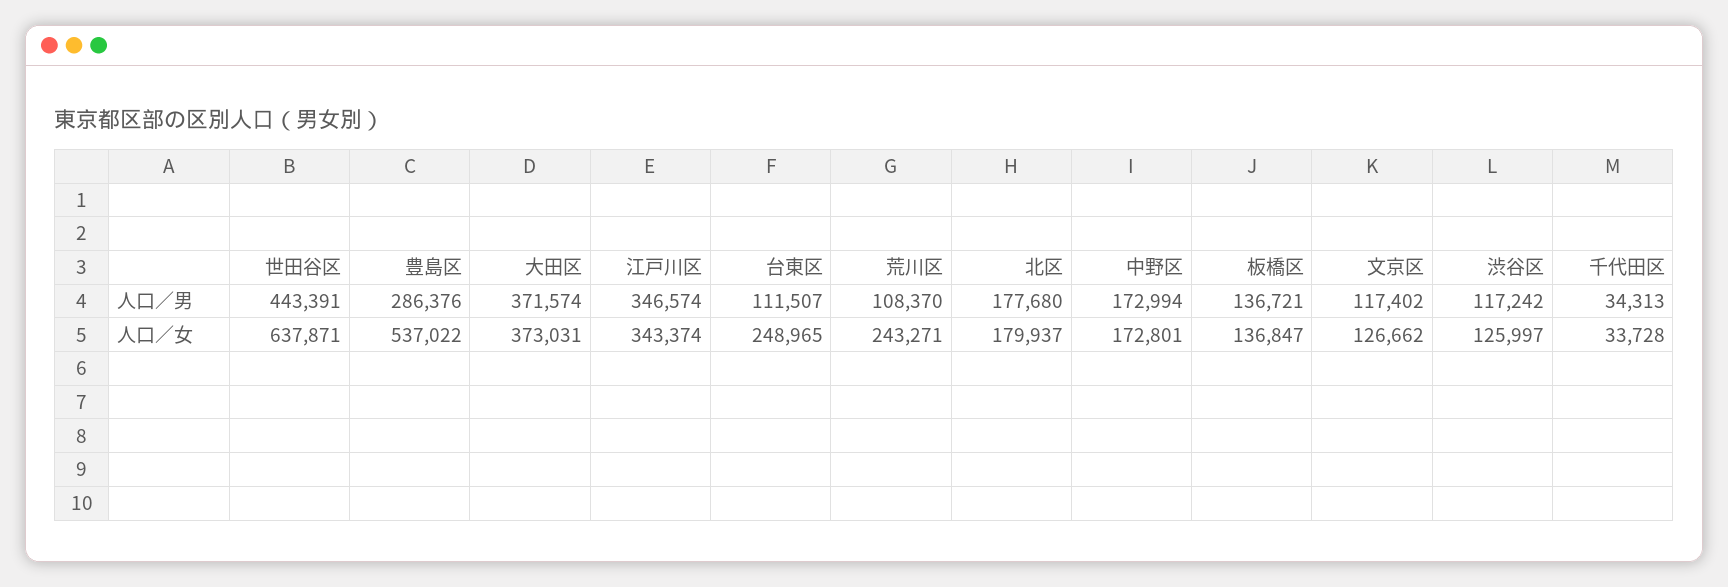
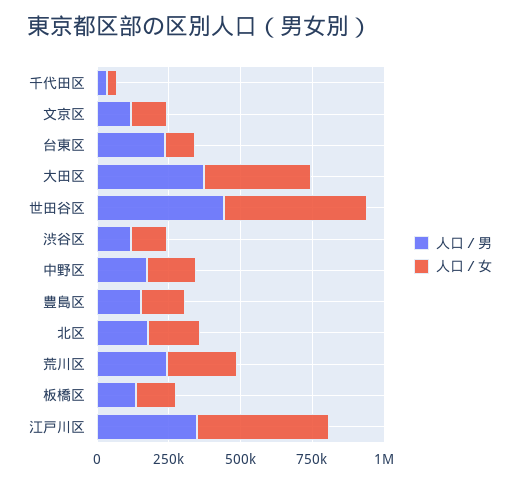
  {
    "人口／男": {
      "世田谷区": 443391,
-     "豊島区": 286376,
+     "豊島区": 150000,
      "大田区": 371574,
      "江戸川区": 346574,
-     "台東区": 111507,
+     "台東区": 250000,
-     "荒川区": 108370,
+     "荒川区": 250000,
      "北区": 177680,
      "中野区": 172994,
      "板橋区": 136721,
      "文京区": 117402,
      "渋谷区": 117242,
      "千代田区": 34313
    },
    "人口／女": {
-     "世田谷区": 637871,
+     "世田谷区": 500000,
-     "豊島区": 537022,
+     "豊島区": 150000,
      "大田区": 373031,
-     "江戸川区": 343374,
+     "江戸川区": 450000,
-     "台東区": 248965,
+     "台東区": 100000,
      "荒川区": 243271,
      "北区": 179937,
      "中野区": 172801,
      "板橋区": 136847,
      "文京区": 126662,
      "渋谷区": 125997,
      "千代田区": 33728
    }
  }

